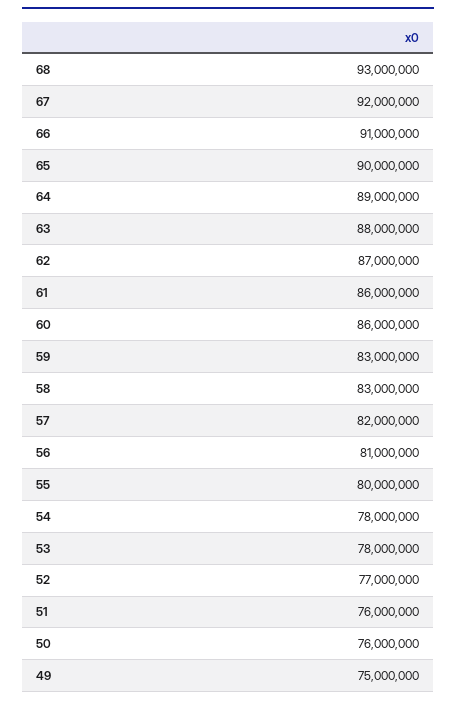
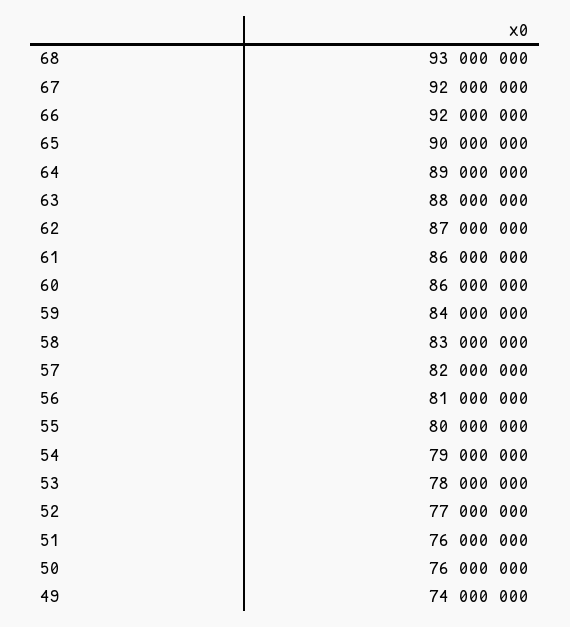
  {
    "68": 93000000,
    "67": 92000000,
-   "66": 91000000,
+   "66": 92000000,
    "65": 90000000,
    "64": 89000000,
    "63": 88000000,
    "62": 87000000,
    "61": 86000000,
    "60": 86000000,
-   "59": 83000000,
+   "59": 84000000,
    "58": 83000000,
    "57": 82000000,
    "56": 81000000,
    "55": 80000000,
-   "54": 78000000,
+   "54": 79000000,
    "53": 78000000,
    "52": 77000000,
    "51": 76000000,
    "50": 76000000,
-   "49": 75000000
+   "49": 74000000
  }

